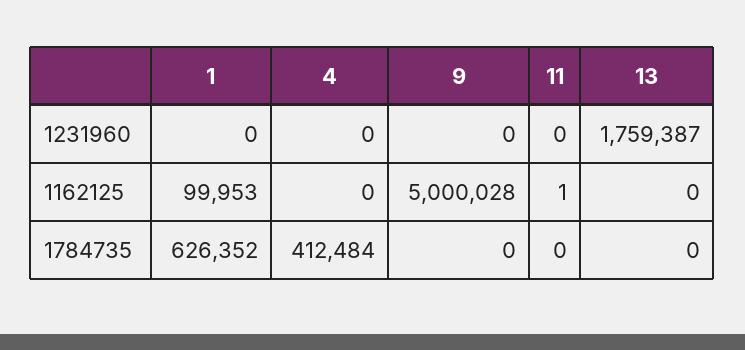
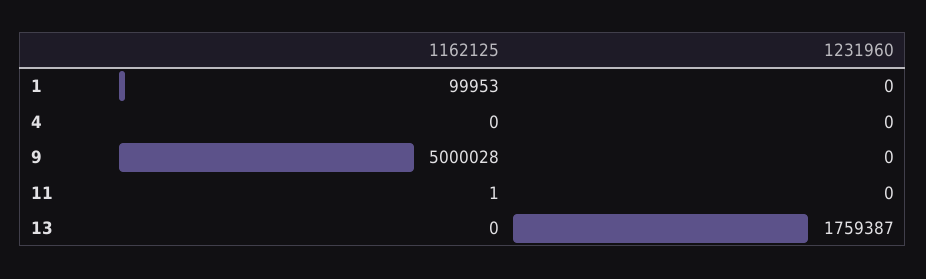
  {
    "1": {
      "1231960": 0,
-     "1162125": 99953,
+     "1162125": 99953
-     "1784735": 626352
    },
    "4": {
      "1231960": 0,
-     "1162125": 0,
+     "1162125": 0
-     "1784735": 412484
    },
    "9": {
      "1231960": 0,
-     "1162125": 5000028,
+     "1162125": 5000028
-     "1784735": 0
    },
    "11": {
      "1231960": 0,
-     "1162125": 1,
+     "1162125": 1
-     "1784735": 0
    },
    "13": {
      "1231960": 1759387,
-     "1162125": 0,
+     "1162125": 0
-     "1784735": 0
    }
  }

